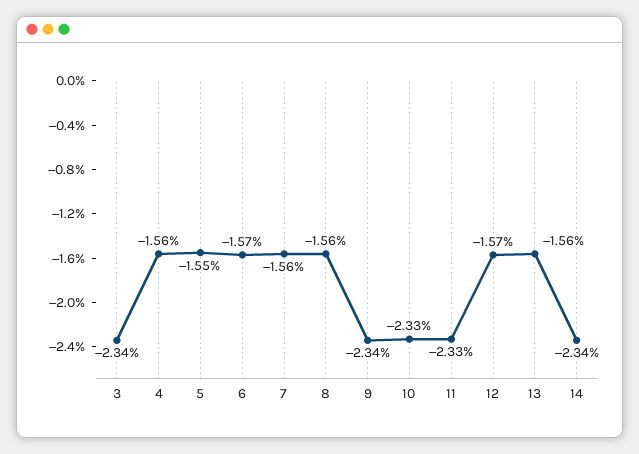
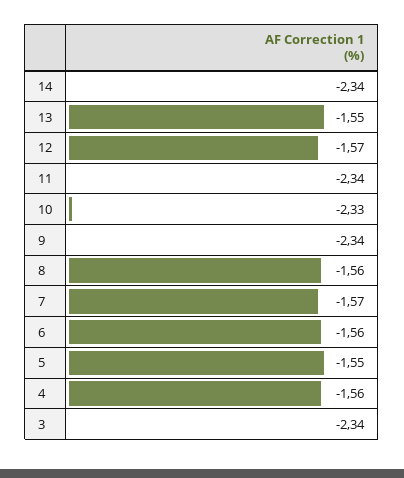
  {
    "3": -2.34,
    "4": -1.56,
    "5": -1.55,
-   "6": -1.57,
+   "6": -1.56,
-   "7": -1.56,
+   "7": -1.57,
    "8": -1.56,
    "9": -2.34,
    "10": -2.33,
-   "11": -2.33,
+   "11": -2.34,
    "12": -1.57,
-   "13": -1.56,
+   "13": -1.55,
    "14": -2.34
  }

